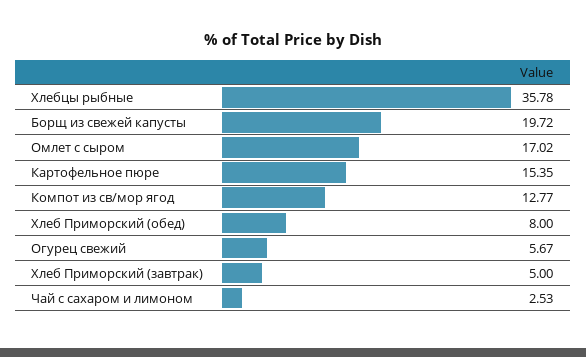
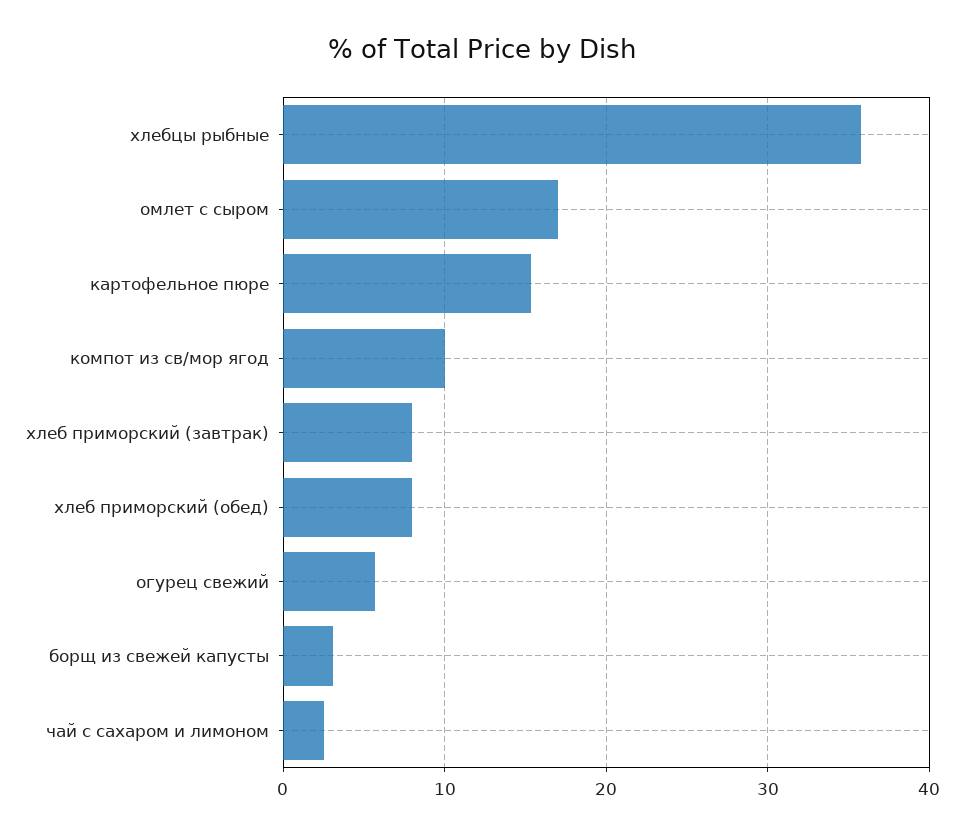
  {
    "Хлебцы рыбные": 35.78,
-   "Борщ из свежей капусты": 19.72,
+   "Борщ из свежей капусты": 3,
    "Омлет с сыром": 17.02,
    "Картофельное пюре": 15.35,
-   "Компот из св/мор ягод": 12.77,
+   "Компот из св/мор ягод": 10,
    "Хлеб Приморский (обед)": 8,
    "Огурец свежий": 5.67,
-   "Хлеб Приморский (завтрак)": 5,
+   "Хлеб Приморский (завтрак)": 8,
    "Чай с сахаром и лимоном": 2.53
  }

